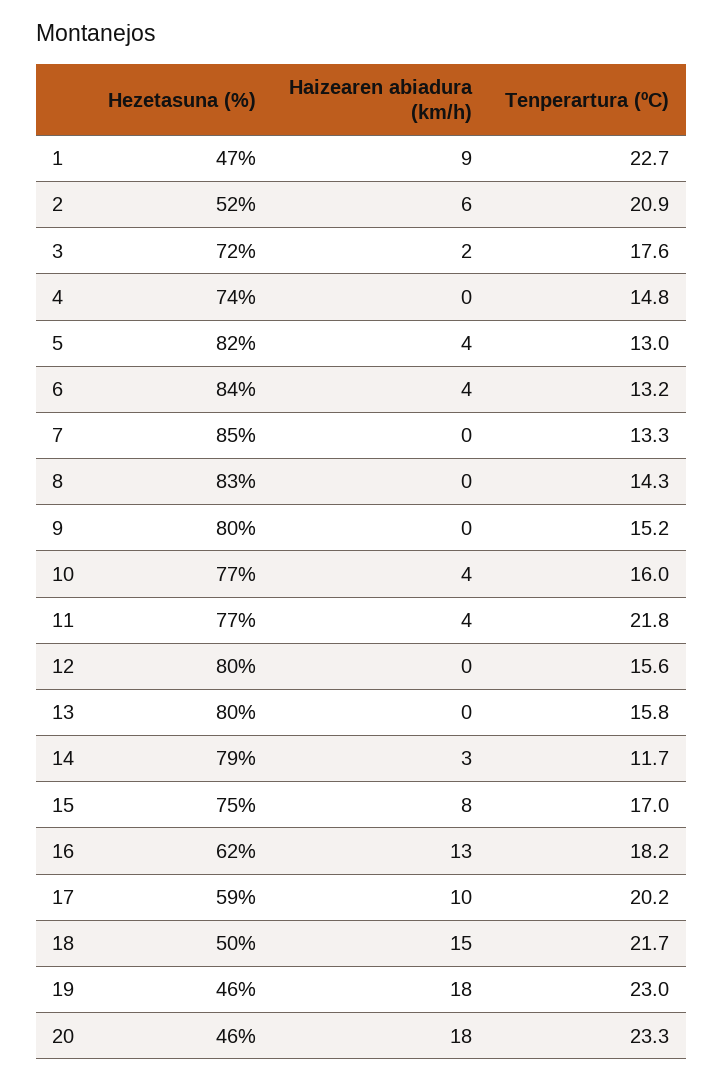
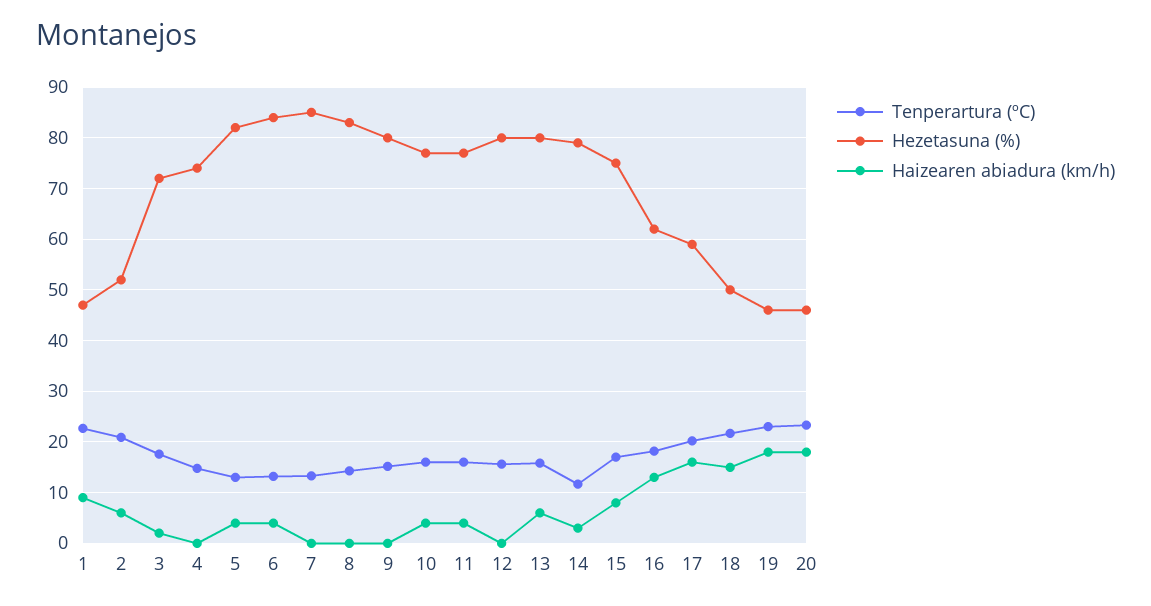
  {
    "Hezetasuna (%)": {
      "1": 47,
      "2": 52,
      "3": 72,
      "4": 74,
      "5": 82,
      "6": 84,
      "7": 85,
      "8": 83,
      "9": 80,
      "10": 77,
      "11": 77,
      "12": 80,
      "13": 80,
      "14": 79,
      "15": 75,
      "16": 62,
      "17": 59,
      "18": 50,
      "19": 46,
      "20": 46
    },
    "Haizearen abiadura (km/h)": {
      "1": 9,
      "2": 6,
      "3": 2,
      "4": 0,
      "5": 4,
      "6": 4,
      "7": 0,
      "8": 0,
      "9": 0,
      "10": 4,
      "11": 4,
      "12": 0,
-     "13": 0,
+     "13": 6,
      "14": 3,
      "15": 8,
      "16": 13,
-     "17": 10,
+     "17": 16,
      "18": 15,
      "19": 18,
      "20": 18
    },
    "Tenperartura (ºC)": {
      "1": 22.7,
      "2": 20.9,
      "3": 17.6,
      "4": 14.8,
      "5": 13,
      "6": 13.2,
      "7": 13.3,
      "8": 14.3,
      "9": 15.2,
      "10": 16,
-     "11": 21.8,
+     "11": 16,
      "12": 15.6,
      "13": 15.8,
      "14": 11.7,
      "15": 17,
      "16": 18.2,
      "17": 20.2,
      "18": 21.7,
      "19": 23,
      "20": 23.3
    }
  }

